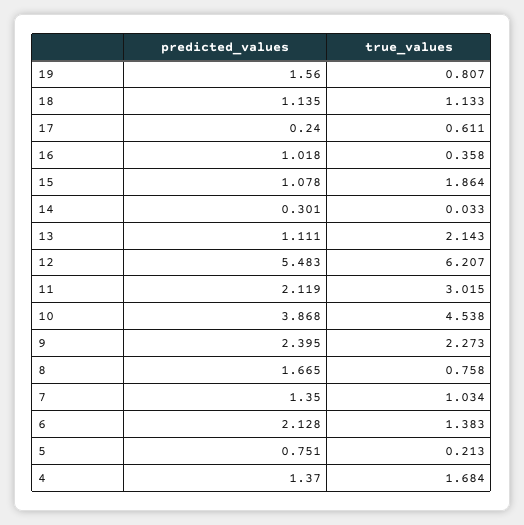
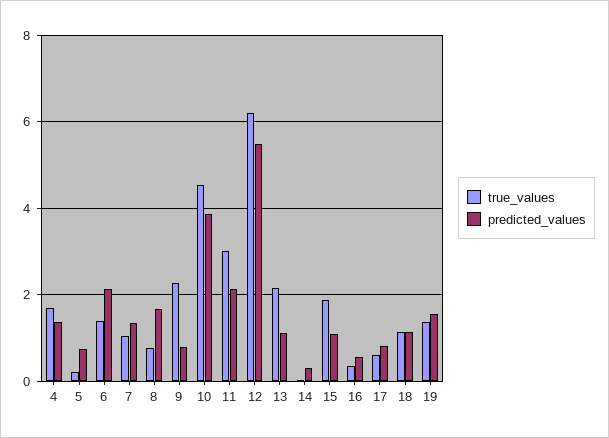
  {
    "predicted_values": {
      "19": 1.56,
      "18": 1.135,
-     "17": 0.24,
+     "17": 0.8,
-     "16": 1.018,
+     "16": 0.6,
      "15": 1.078,
      "14": 0.301,
      "13": 1.111,
      "12": 5.483,
      "11": 2.119,
      "10": 3.868,
-     "9": 2.395,
+     "9": 0.8,
      "8": 1.665,
      "7": 1.35,
      "6": 2.128,
      "5": 0.751,
      "4": 1.37
    },
    "true_values": {
-     "19": 0.807,
+     "19": 1.4,
      "18": 1.133,
      "17": 0.611,
      "16": 0.358,
      "15": 1.864,
      "14": 0.033,
      "13": 2.143,
      "12": 6.207,
      "11": 3.015,
      "10": 4.538,
      "9": 2.273,
      "8": 0.758,
      "7": 1.034,
      "6": 1.383,
      "5": 0.213,
      "4": 1.684
    }
  }

